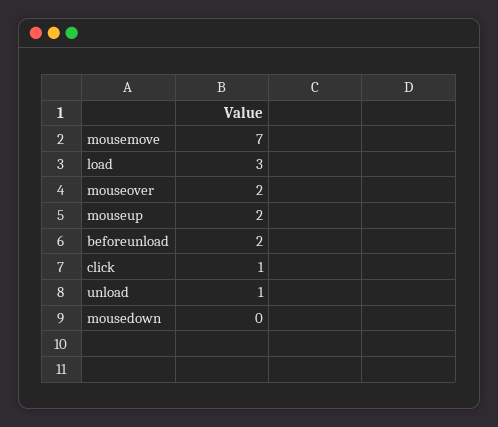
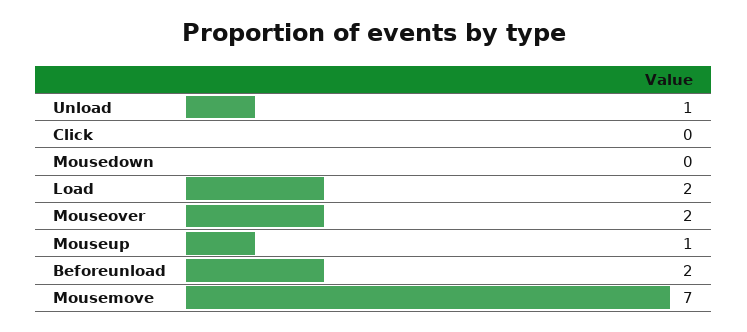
  {
    "mousemove": 7,
-   "load": 3,
+   "load": 2,
    "mouseover": 2,
-   "mouseup": 2,
+   "mouseup": 1,
    "beforeunload": 2,
-   "click": 1,
+   "click": 0,
    "unload": 1,
    "mousedown": 0
  }

